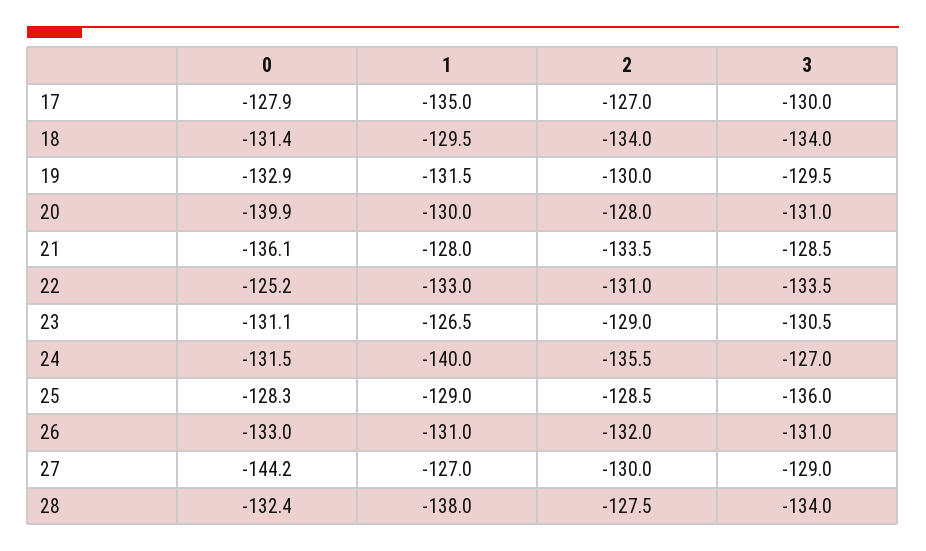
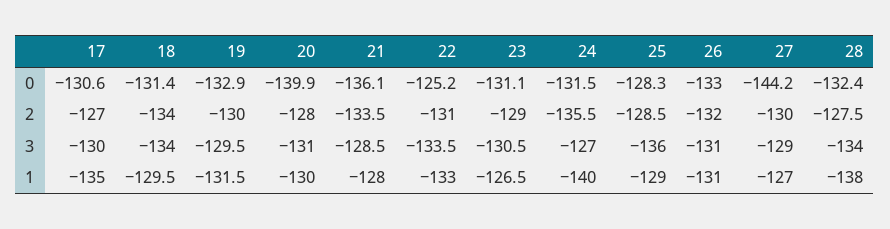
  {
    "0": {
-     "17": -127.9,
+     "17": -130.6,
      "18": -131.4,
      "19": -132.9,
      "20": -139.9,
      "21": -136.1,
      "22": -125.2,
      "23": -131.1,
      "24": -131.5,
      "25": -128.3,
      "26": -133,
      "27": -144.2,
      "28": -132.4
    },
    "1": {
      "17": -135,
      "18": -129.5,
      "19": -131.5,
      "20": -130,
      "21": -128,
      "22": -133,
      "23": -126.5,
      "24": -140,
      "25": -129,
      "26": -131,
      "27": -127,
      "28": -138
    },
    "2": {
      "17": -127,
      "18": -134,
      "19": -130,
      "20": -128,
      "21": -133.5,
      "22": -131,
      "23": -129,
      "24": -135.5,
      "25": -128.5,
      "26": -132,
      "27": -130,
      "28": -127.5
    },
    "3": {
      "17": -130,
      "18": -134,
      "19": -129.5,
      "20": -131,
      "21": -128.5,
      "22": -133.5,
      "23": -130.5,
      "24": -127,
      "25": -136,
      "26": -131,
      "27": -129,
      "28": -134
    }
  }

